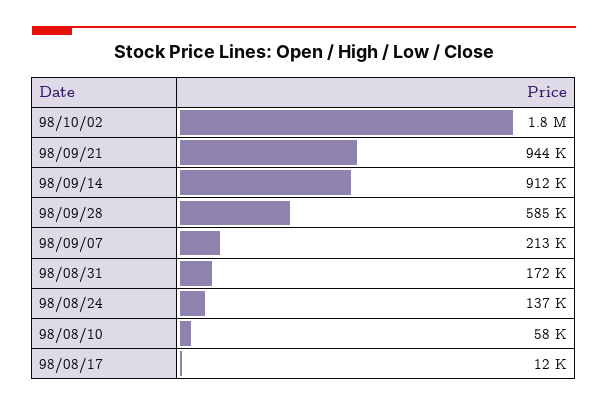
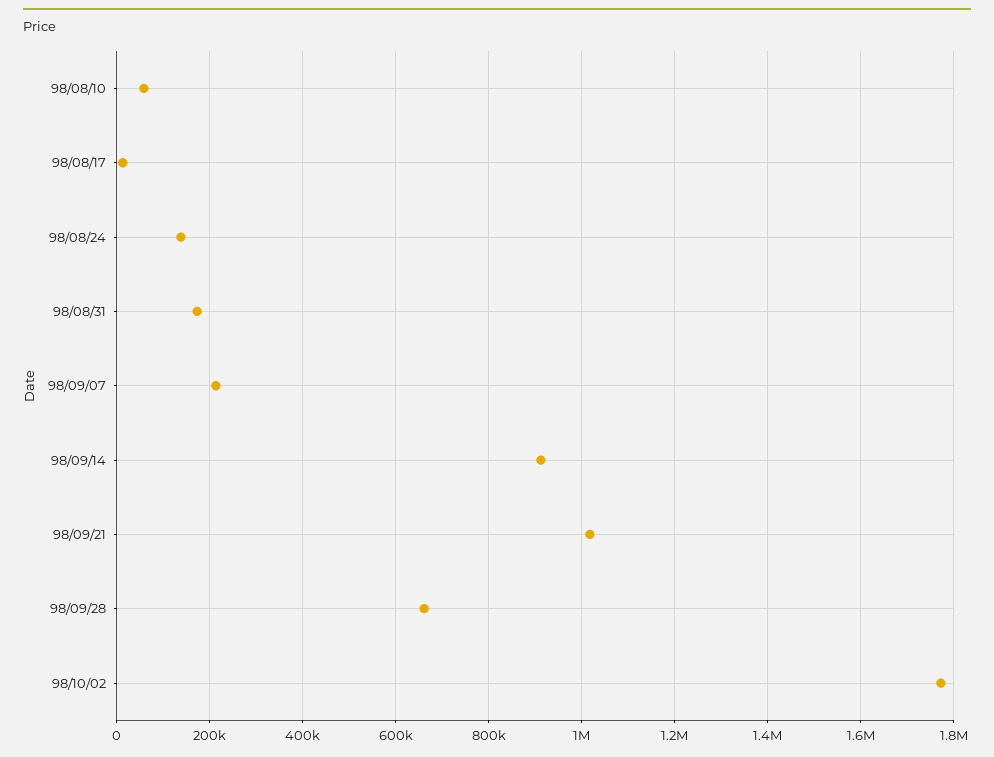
  {
    "98/10/02": 1800000,
-   "98/09/21": 944000,
+   "98/09/21": 1020000,
    "98/09/14": 912000,
-   "98/09/28": 585000,
+   "98/09/28": 660000,
    "98/09/07": 213000,
    "98/08/31": 172000,
    "98/08/24": 137000,
    "98/08/10": 58000,
    "98/08/17": 12000
  }

